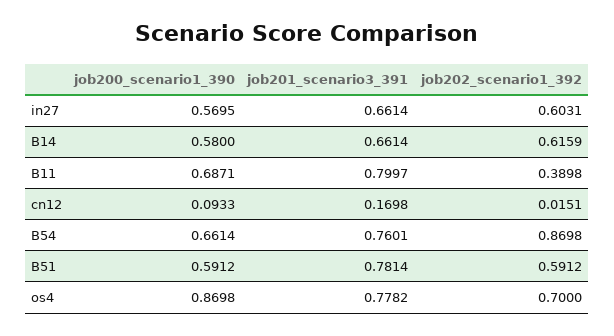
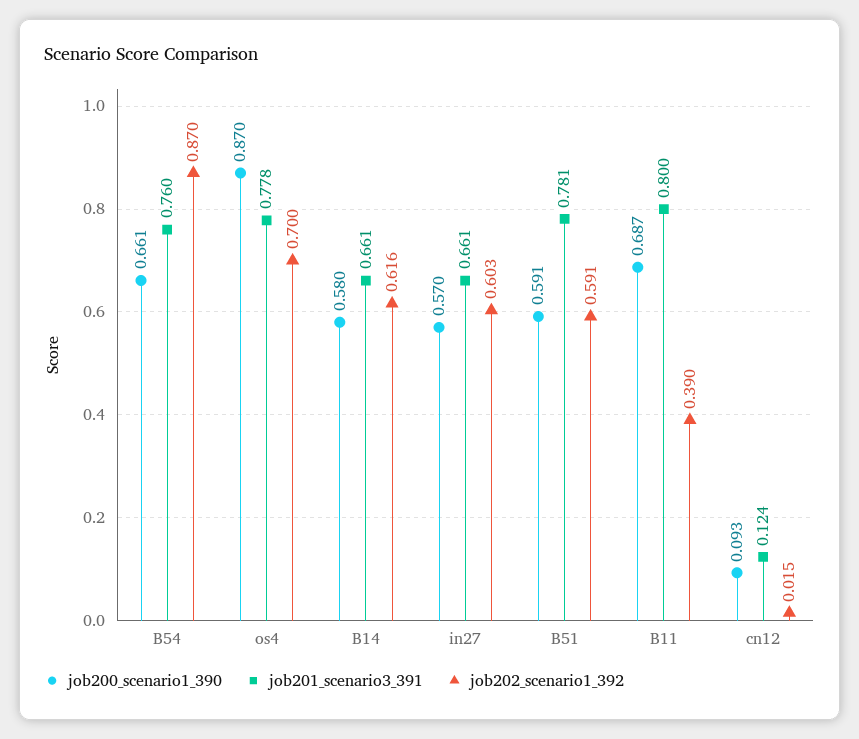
  {
    "job200_scenario1_390": {
      "in27": 0.5695,
      "B14": 0.58,
      "B11": 0.6871,
      "cn12": 0.0933,
      "B54": 0.6614,
      "B51": 0.5912,
      "os4": 0.8698
    },
    "job201_scenario3_391": {
      "in27": 0.6614,
      "B14": 0.6614,
      "B11": 0.7997,
-     "cn12": 0.1698,
+     "cn12": 0.124,
      "B54": 0.7601,
      "B51": 0.7814,
      "os4": 0.7782
    },
    "job202_scenario1_392": {
      "in27": 0.6031,
      "B14": 0.6159,
      "B11": 0.3898,
      "cn12": 0.0151,
      "B54": 0.8698,
      "B51": 0.5912,
      "os4": 0.7
    }
  }

